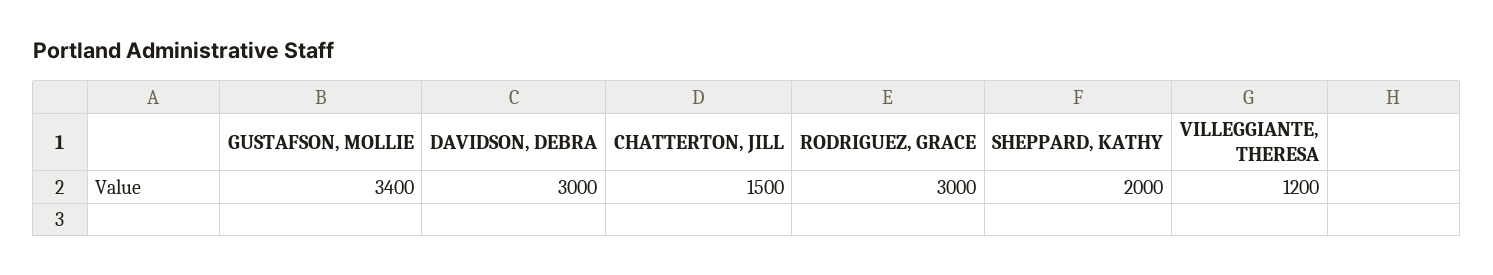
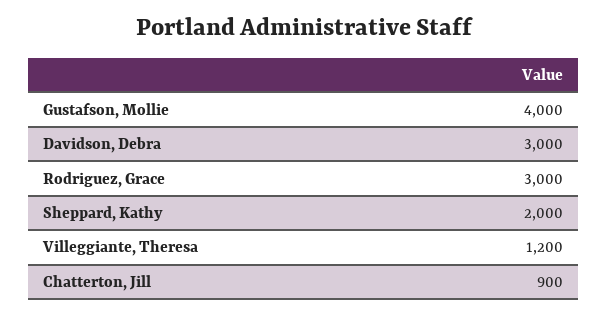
  {
-   "GUSTAFSON, MOLLIE": 3400,
+   "GUSTAFSON, MOLLIE": 4000,
    "DAVIDSON, DEBRA": 3000,
-   "CHATTERTON, JILL": 1500,
+   "CHATTERTON, JILL": 900,
    "RODRIGUEZ, GRACE": 3000,
    "SHEPPARD, KATHY": 2000,
    "VILLEGGIANTE, THERESA": 1200
  }

